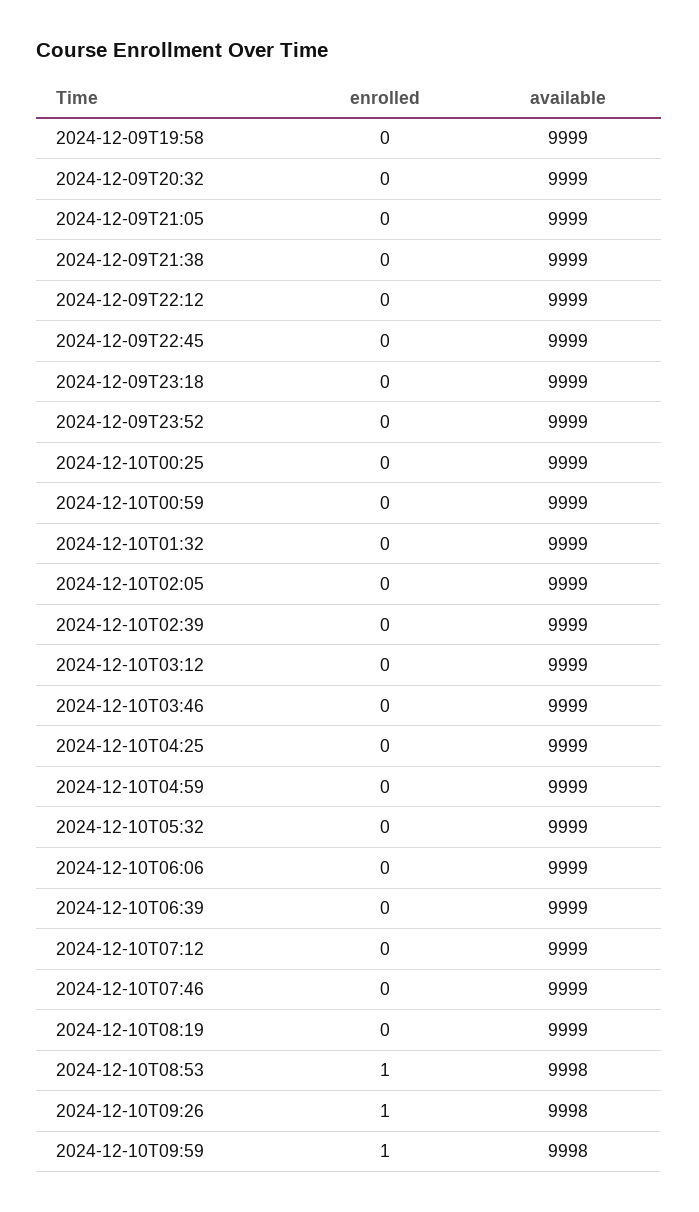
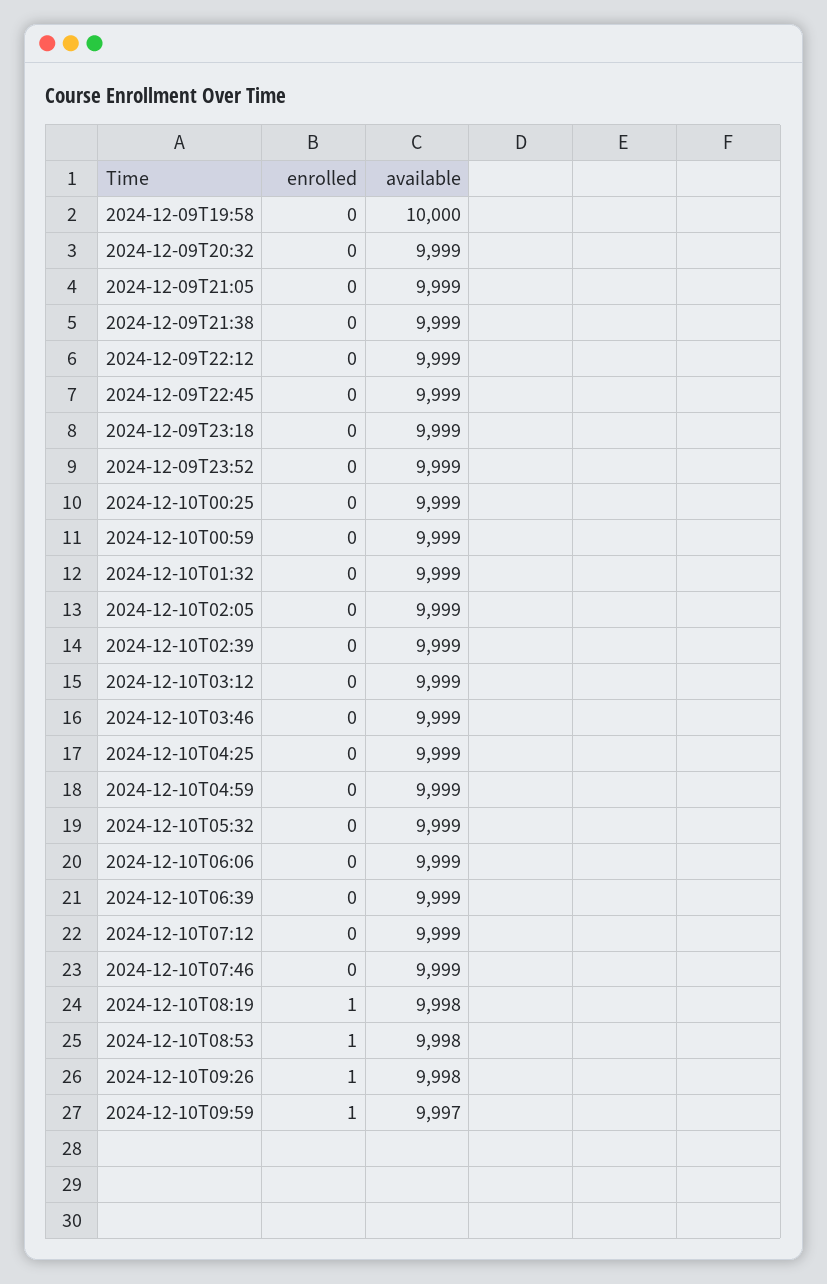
  {
    "enrolled": {
      "2024-12-09T19:58": 0,
      "2024-12-09T20:32": 0,
      "2024-12-09T21:05": 0,
      "2024-12-09T21:38": 0,
      "2024-12-09T22:12": 0,
      "2024-12-09T22:45": 0,
      "2024-12-09T23:18": 0,
      "2024-12-09T23:52": 0,
      "2024-12-10T00:25": 0,
      "2024-12-10T00:59": 0,
      "2024-12-10T01:32": 0,
      "2024-12-10T02:05": 0,
      "2024-12-10T02:39": 0,
      "2024-12-10T03:12": 0,
      "2024-12-10T03:46": 0,
      "2024-12-10T04:25": 0,
      "2024-12-10T04:59": 0,
      "2024-12-10T05:32": 0,
      "2024-12-10T06:06": 0,
      "2024-12-10T06:39": 0,
      "2024-12-10T07:12": 0,
      "2024-12-10T07:46": 0,
-     "2024-12-10T08:19": 0,
+     "2024-12-10T08:19": 1,
      "2024-12-10T08:53": 1,
      "2024-12-10T09:26": 1,
      "2024-12-10T09:59": 1
    },
    "available": {
-     "2024-12-09T19:58": 9999,
+     "2024-12-09T19:58": 10000,
      "2024-12-09T20:32": 9999,
      "2024-12-09T21:05": 9999,
      "2024-12-09T21:38": 9999,
      "2024-12-09T22:12": 9999,
      "2024-12-09T22:45": 9999,
      "2024-12-09T23:18": 9999,
      "2024-12-09T23:52": 9999,
      "2024-12-10T00:25": 9999,
      "2024-12-10T00:59": 9999,
      "2024-12-10T01:32": 9999,
      "2024-12-10T02:05": 9999,
      "2024-12-10T02:39": 9999,
      "2024-12-10T03:12": 9999,
      "2024-12-10T03:46": 9999,
      "2024-12-10T04:25": 9999,
      "2024-12-10T04:59": 9999,
      "2024-12-10T05:32": 9999,
      "2024-12-10T06:06": 9999,
      "2024-12-10T06:39": 9999,
      "2024-12-10T07:12": 9999,
      "2024-12-10T07:46": 9999,
-     "2024-12-10T08:19": 9999,
+     "2024-12-10T08:19": 9998,
      "2024-12-10T08:53": 9998,
      "2024-12-10T09:26": 9998,
-     "2024-12-10T09:59": 9998
+     "2024-12-10T09:59": 9997
    }
  }

